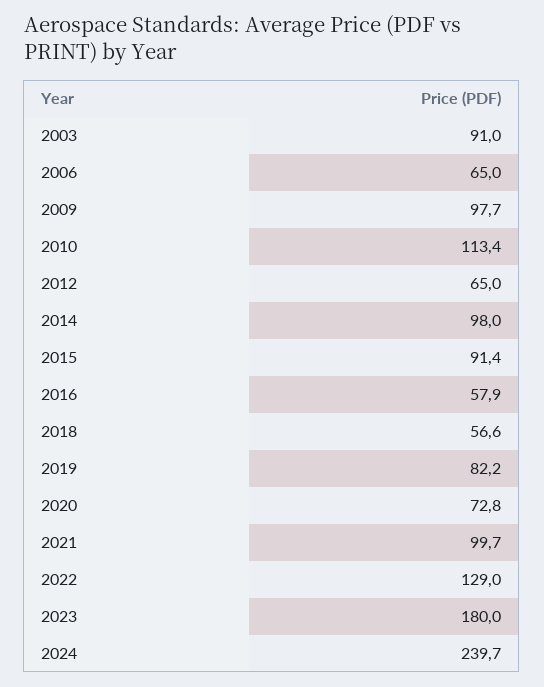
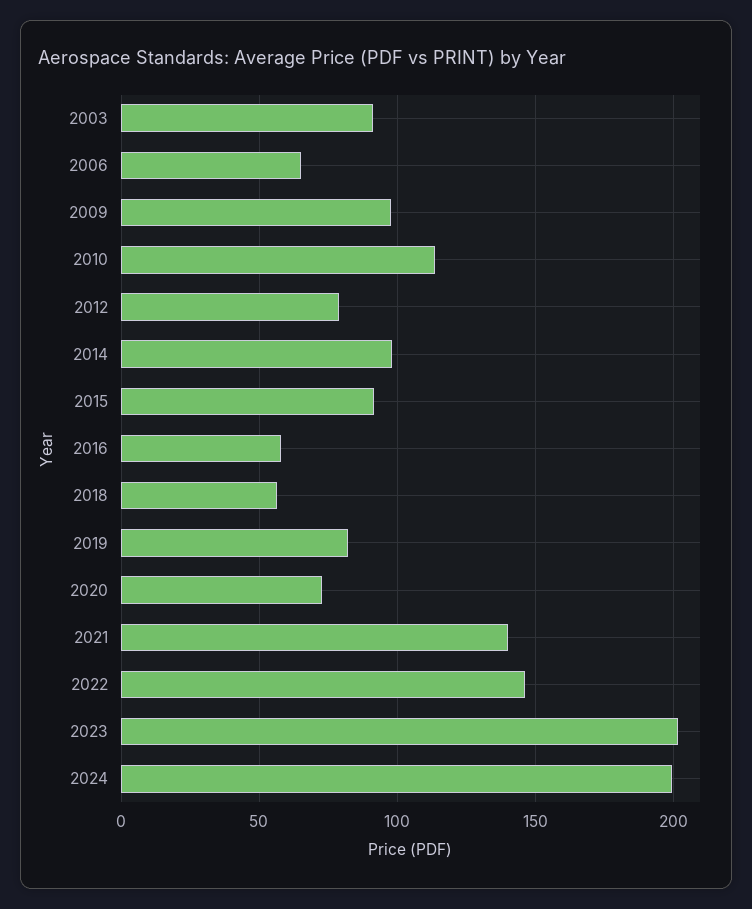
  {
    "2003": 91,
    "2006": 65,
    "2009": 97.7,
    "2010": 113.4,
-   "2012": 65,
+   "2012": 80,
    "2014": 98,
    "2015": 91.4,
    "2016": 57.9,
    "2018": 56.6,
    "2019": 82.2,
    "2020": 72.8,
-   "2021": 99.7,
+   "2021": 140,
-   "2022": 129,
+   "2022": 145,
-   "2023": 180,
+   "2023": 200,
-   "2024": 239.7
+   "2024": 200
  }

